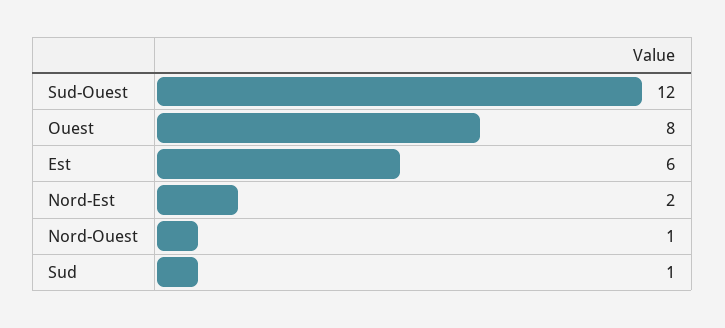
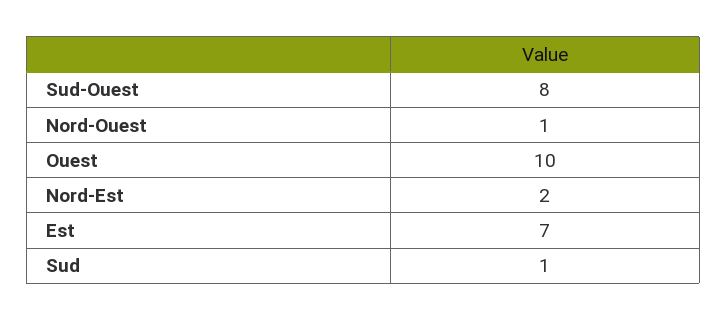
  {
-   "Sud-Ouest": 12,
+   "Sud-Ouest": 8,
-   "Ouest": 8,
+   "Ouest": 10,
-   "Est": 6,
+   "Est": 7,
    "Nord-Est": 2,
    "Nord-Ouest": 1,
    "Sud": 1
  }

